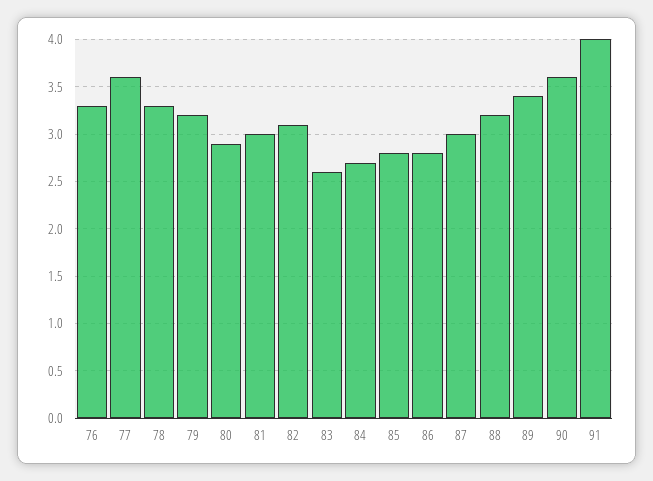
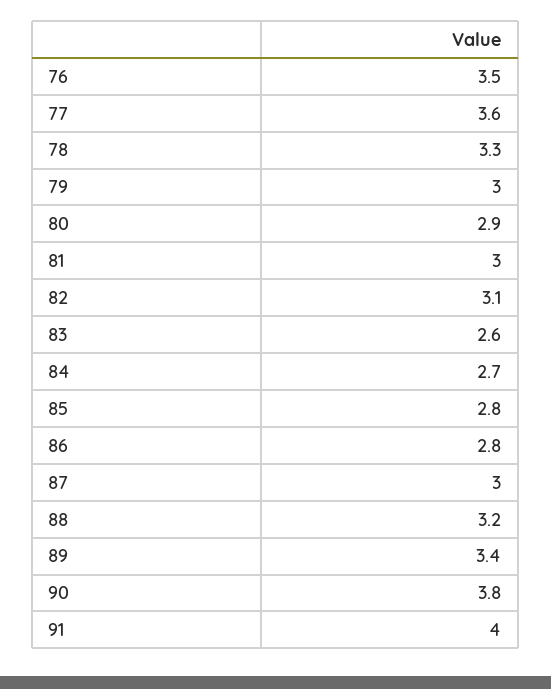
  {
-   "76": 3.3,
+   "76": 3.5,
    "77": 3.6,
    "78": 3.3,
-   "79": 3.2,
+   "79": 3,
    "80": 2.9,
    "81": 3,
    "82": 3.1,
    "83": 2.6,
    "84": 2.7,
    "85": 2.8,
    "86": 2.8,
    "87": 3,
    "88": 3.2,
    "89": 3.4,
-   "90": 3.6,
+   "90": 3.8,
    "91": 4
  }

